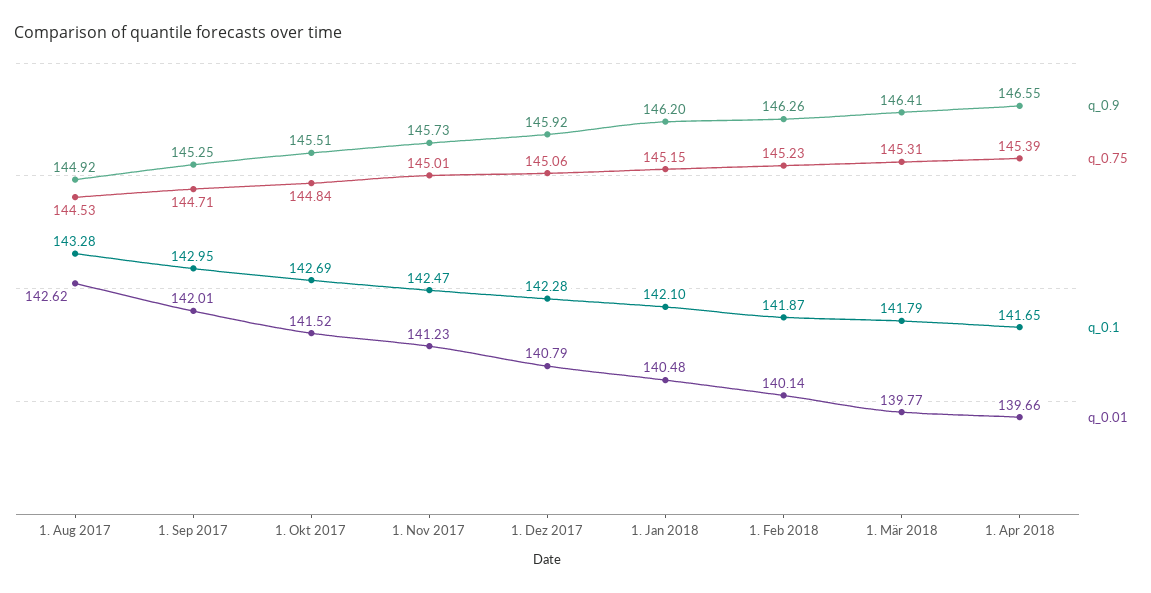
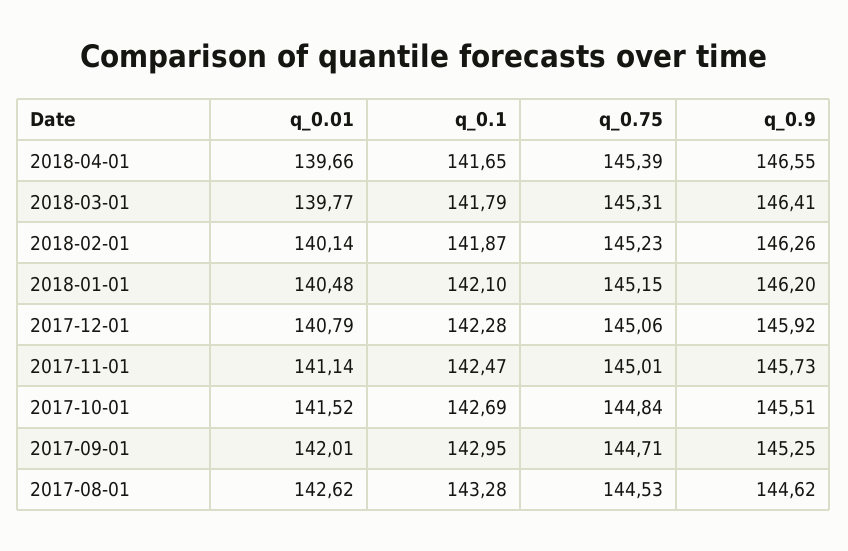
  {
    "q_0.9": {
-     "1. Aug 2017": 144.92,
+     "1. Aug 2017": 144.62,
      "1. Sep 2017": 145.25,
      "1. Okt 2017": 145.51,
      "1. Nov 2017": 145.73,
      "1. Dez 2017": 145.92,
      "1. Jan 2018": 146.2,
      "1. Feb 2018": 146.26,
      "1. Mär 2018": 146.41,
      "1. Apr 2018": 146.55
    },
    "q_0.75": {
      "1. Aug 2017": 144.53,
      "1. Sep 2017": 144.71,
      "1. Okt 2017": 144.84,
      "1. Nov 2017": 145.01,
      "1. Dez 2017": 145.06,
      "1. Jan 2018": 145.15,
      "1. Feb 2018": 145.23,
      "1. Mär 2018": 145.31,
      "1. Apr 2018": 145.39
    },
    "q_0.1": {
      "1. Aug 2017": 143.28,
      "1. Sep 2017": 142.95,
      "1. Okt 2017": 142.69,
      "1. Nov 2017": 142.47,
      "1. Dez 2017": 142.28,
      "1. Jan 2018": 142.1,
      "1. Feb 2018": 141.87,
      "1. Mär 2018": 141.79,
      "1. Apr 2018": 141.65
    },
    "q_0.01": {
      "1. Aug 2017": 142.62,
      "1. Sep 2017": 142.01,
      "1. Okt 2017": 141.52,
-     "1. Nov 2017": 141.23,
+     "1. Nov 2017": 141.14,
      "1. Dez 2017": 140.79,
      "1. Jan 2018": 140.48,
      "1. Feb 2018": 140.14,
      "1. Mär 2018": 139.77,
      "1. Apr 2018": 139.66
    }
  }

